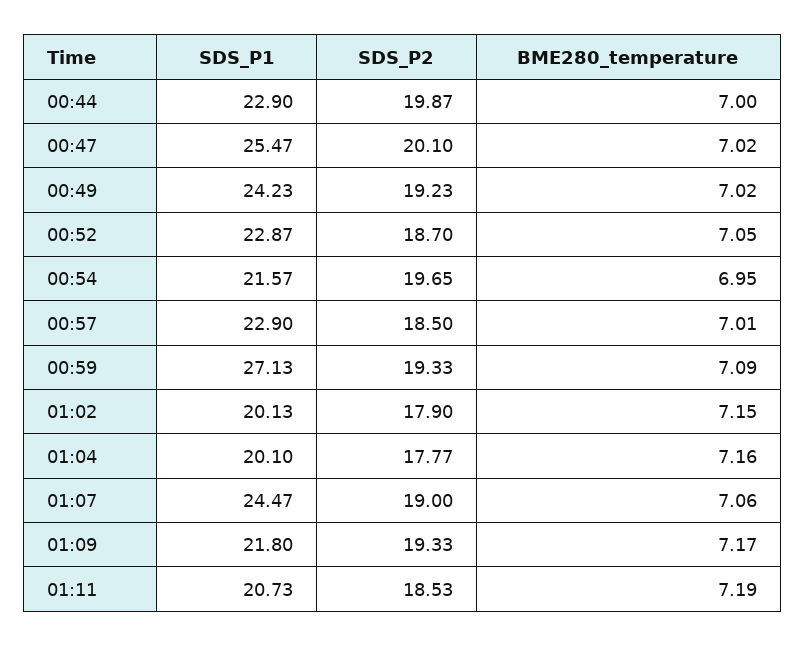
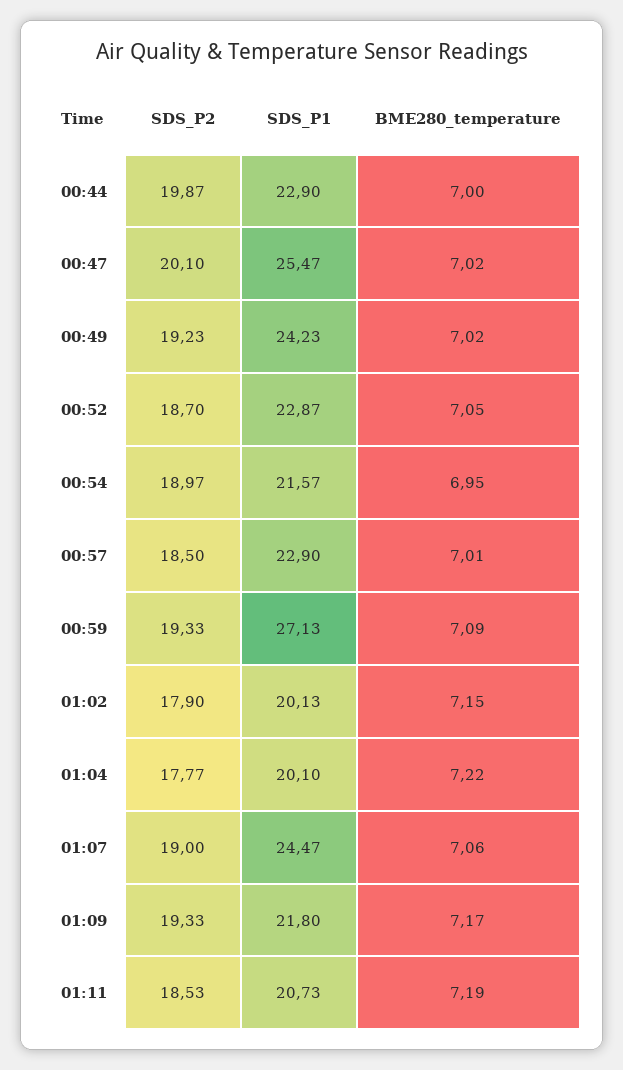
  {
    "SDS_P1": {
      "00:44": 22.9,
      "00:47": 25.47,
      "00:49": 24.23,
      "00:52": 22.87,
      "00:54": 21.57,
      "00:57": 22.9,
      "00:59": 27.13,
      "01:02": 20.13,
      "01:04": 20.1,
      "01:07": 24.47,
      "01:09": 21.8,
      "01:11": 20.73
    },
    "SDS_P2": {
      "00:44": 19.87,
      "00:47": 20.1,
      "00:49": 19.23,
      "00:52": 18.7,
-     "00:54": 19.65,
+     "00:54": 18.97,
      "00:57": 18.5,
      "00:59": 19.33,
      "01:02": 17.9,
      "01:04": 17.77,
      "01:07": 19,
      "01:09": 19.33,
      "01:11": 18.53
    },
    "BME280_temperature": {
      "00:44": 7,
      "00:47": 7.02,
      "00:49": 7.02,
      "00:52": 7.05,
      "00:54": 6.95,
      "00:57": 7.01,
      "00:59": 7.09,
      "01:02": 7.15,
-     "01:04": 7.16,
+     "01:04": 7.22,
      "01:07": 7.06,
      "01:09": 7.17,
      "01:11": 7.19
    }
  }

